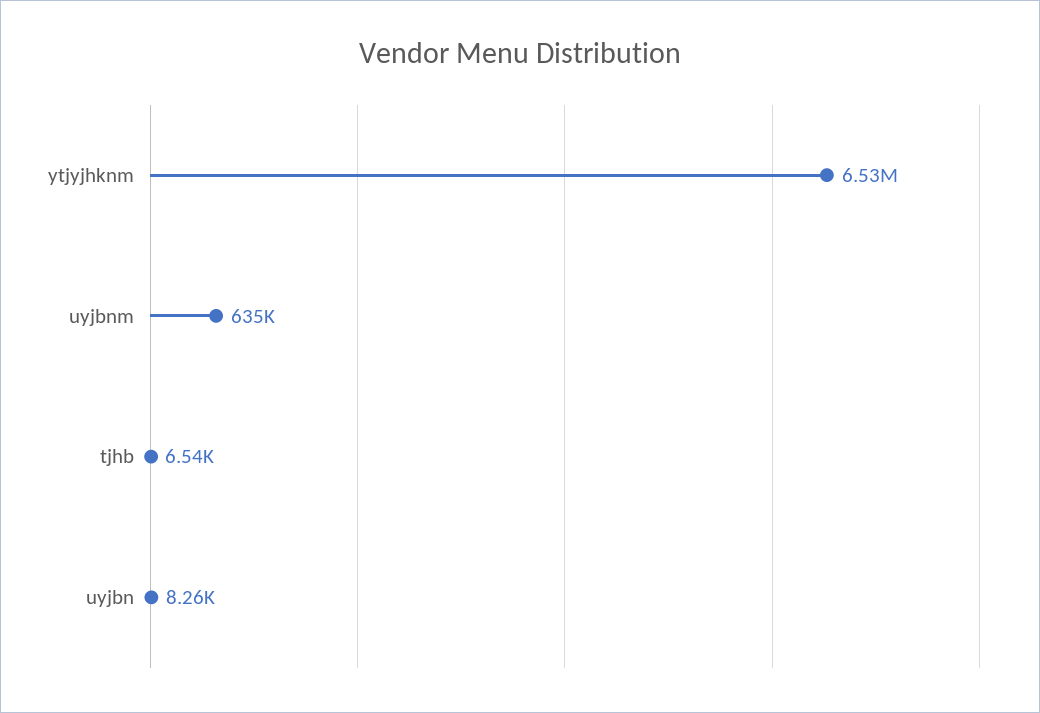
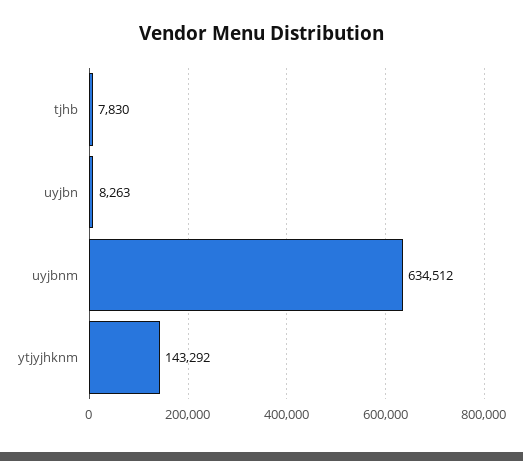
  {
-   "ytjyjhknm": 6530000,
+   "ytjyjhknm": 143292,
    "uyjbnm": 634512,
-   "tjhb": 6540,
+   "tjhb": 7830,
    "uyjbn": 8263
  }

